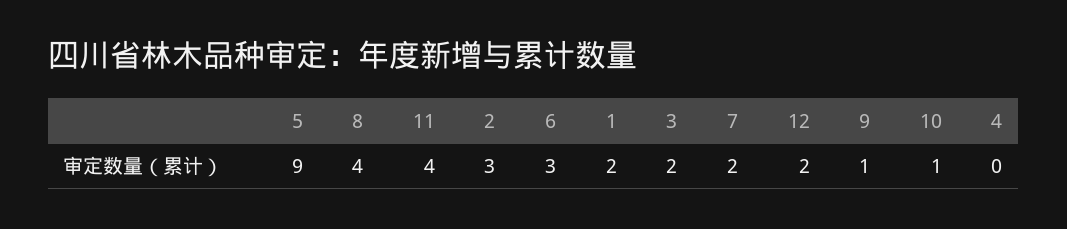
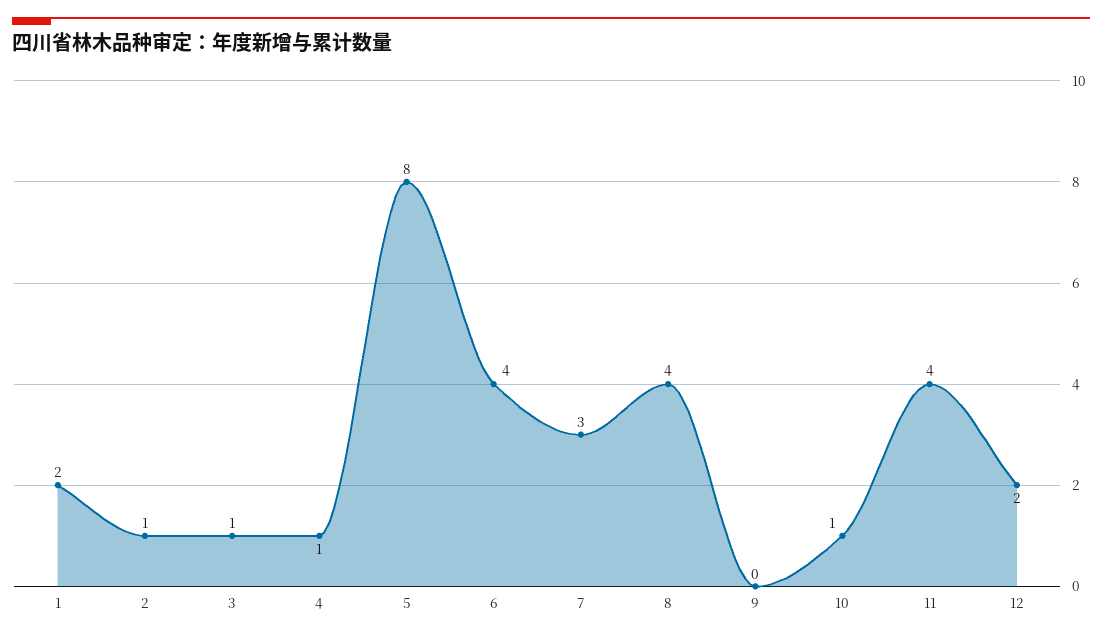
  {
-   "5": 9,
+   "5": 8,
    "8": 4,
    "11": 4,
-   "2": 3,
+   "2": 1,
-   "6": 3,
+   "6": 4,
    "1": 2,
-   "3": 2,
+   "3": 1,
-   "7": 2,
+   "7": 3,
    "12": 2,
-   "9": 1,
+   "9": 0,
    "10": 1,
-   "4": 0
+   "4": 1
  }

